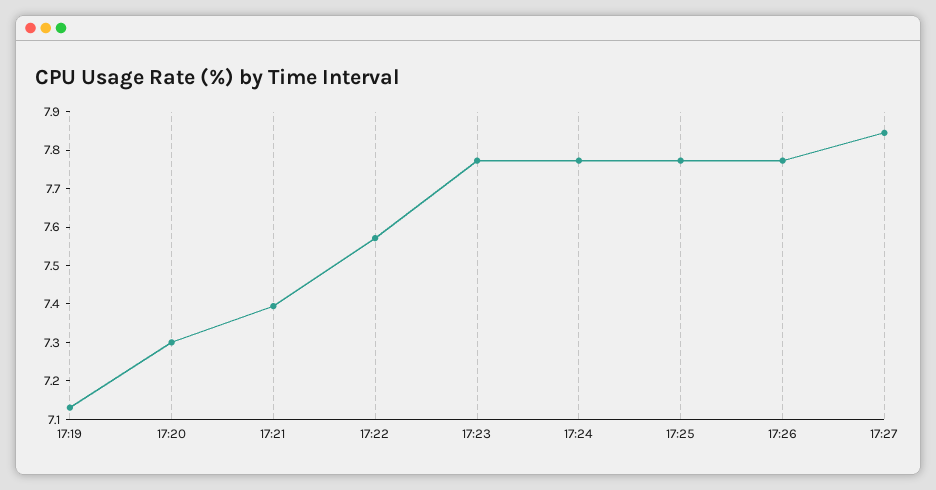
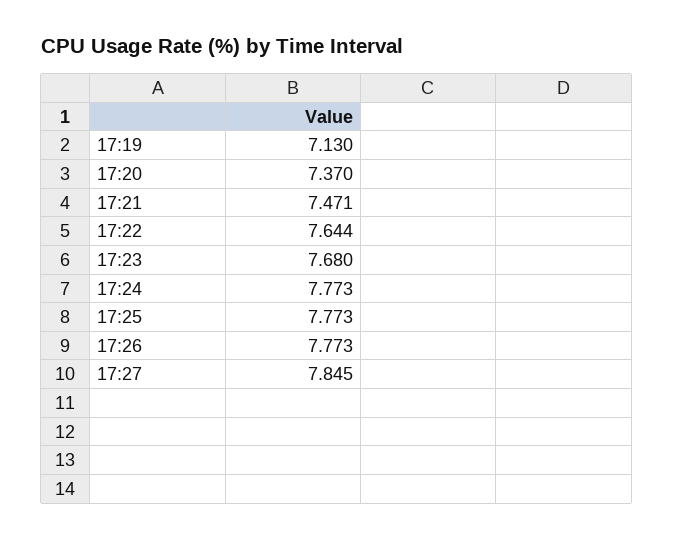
  {
    "17:19": 7.13,
-   "17:20": 7.3,
+   "17:20": 7.37,
-   "17:21": 7.4,
+   "17:21": 7.471,
-   "17:22": 7.575,
+   "17:22": 7.644,
-   "17:23": 7.775,
+   "17:23": 7.68,
    "17:24": 7.773,
    "17:25": 7.773,
    "17:26": 7.773,
    "17:27": 7.845
  }

